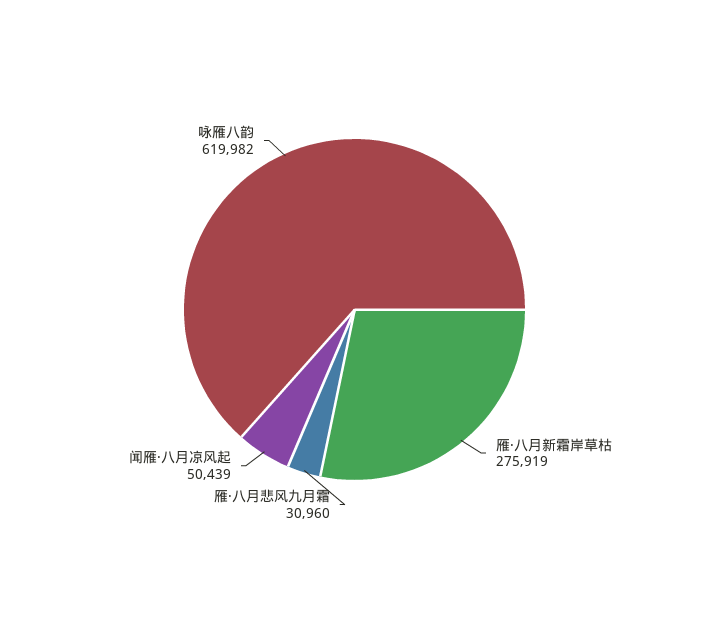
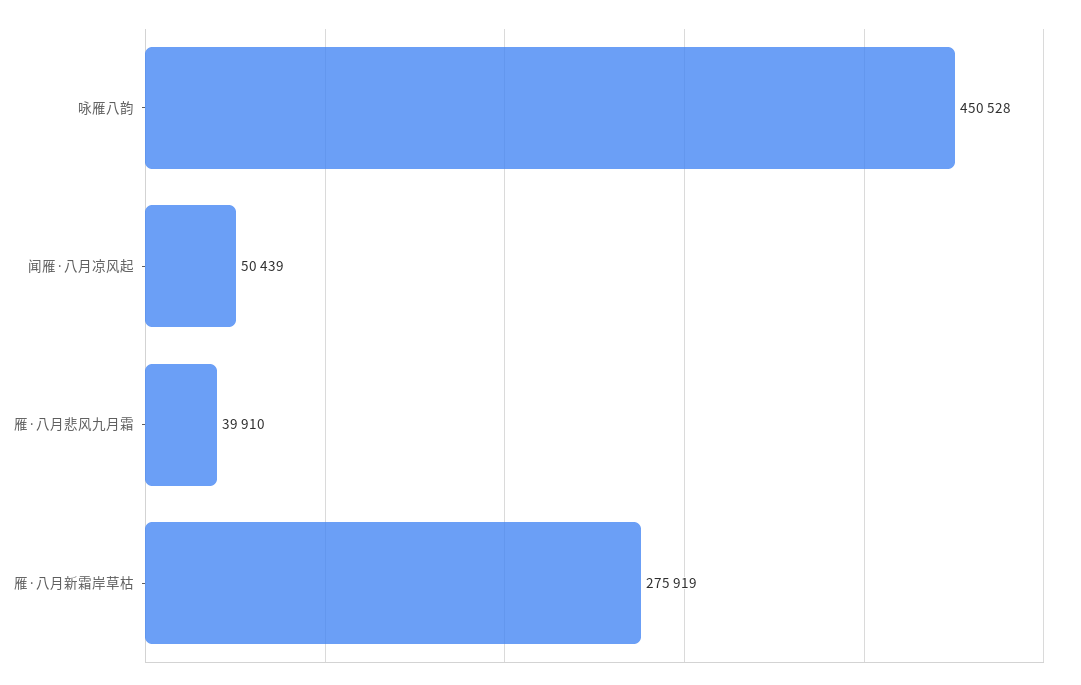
  {
    "雁·八月新霜岸草枯": 275919,
-   "雁·八月悲风九月霜": 30960,
+   "雁·八月悲风九月霜": 39910,
    "闻雁·八月凉风起": 50439,
-   "咏雁八韵": 619982
+   "咏雁八韵": 450528
  }

